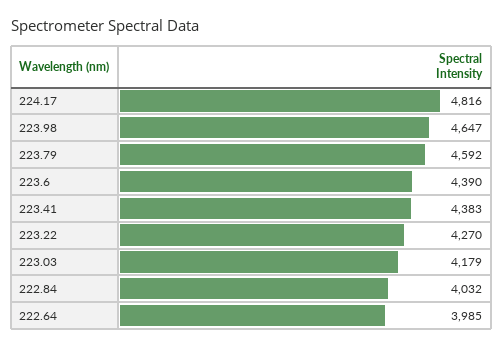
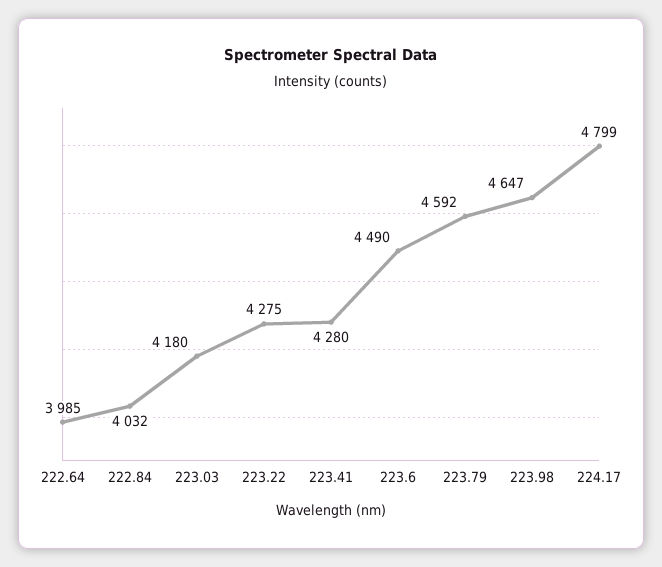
  {
-   "224.17": 4816,
+   "224.17": 4799,
    "223.98": 4647,
    "223.79": 4592,
-   "223.6": 4390,
+   "223.6": 4490,
-   "223.41": 4383,
+   "223.41": 4280,
-   "223.22": 4270,
+   "223.22": 4275,
-   "223.03": 4179,
+   "223.03": 4180,
    "222.84": 4032,
    "222.64": 3985
  }

